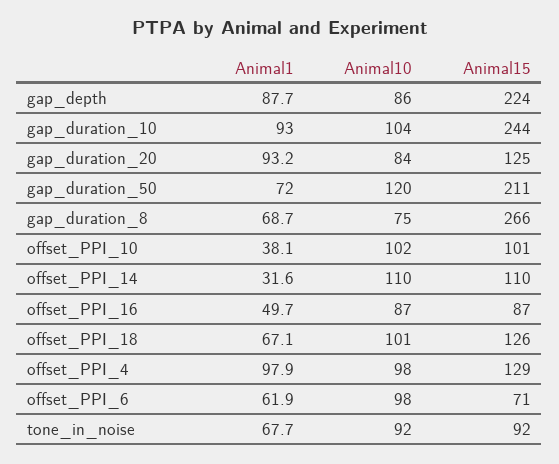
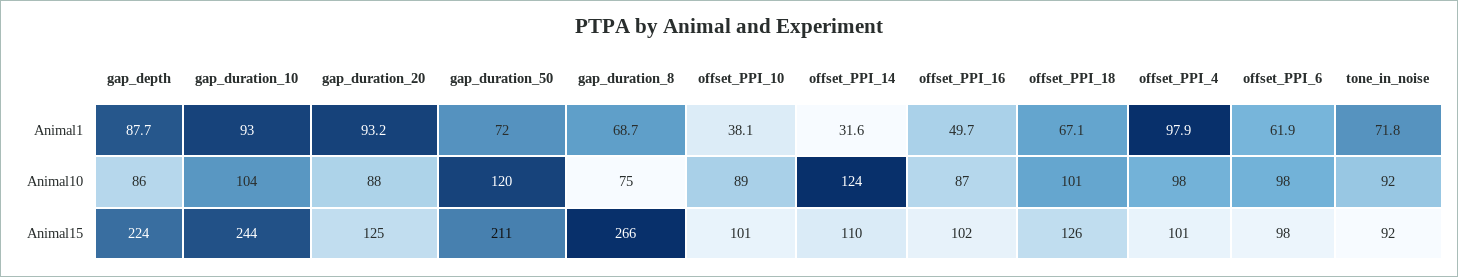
  {
    "Animal1": {
      "gap_depth": 87.7,
      "gap_duration_10": 93,
      "gap_duration_20": 93.2,
      "gap_duration_50": 72,
      "gap_duration_8": 68.7,
      "offset_PPI_10": 38.1,
      "offset_PPI_14": 31.6,
      "offset_PPI_16": 49.7,
      "offset_PPI_18": 67.1,
      "offset_PPI_4": 97.9,
      "offset_PPI_6": 61.9,
-     "tone_in_noise": 67.7
+     "tone_in_noise": 71.8
    },
    "Animal10": {
      "gap_depth": 86,
      "gap_duration_10": 104,
-     "gap_duration_20": 84,
+     "gap_duration_20": 88,
      "gap_duration_50": 120,
      "gap_duration_8": 75,
-     "offset_PPI_10": 102,
+     "offset_PPI_10": 89,
-     "offset_PPI_14": 110,
+     "offset_PPI_14": 124,
      "offset_PPI_16": 87,
      "offset_PPI_18": 101,
      "offset_PPI_4": 98,
      "offset_PPI_6": 98,
      "tone_in_noise": 92
    },
    "Animal15": {
      "gap_depth": 224,
      "gap_duration_10": 244,
      "gap_duration_20": 125,
      "gap_duration_50": 211,
      "gap_duration_8": 266,
      "offset_PPI_10": 101,
      "offset_PPI_14": 110,
-     "offset_PPI_16": 87,
+     "offset_PPI_16": 102,
      "offset_PPI_18": 126,
-     "offset_PPI_4": 129,
+     "offset_PPI_4": 101,
-     "offset_PPI_6": 71,
+     "offset_PPI_6": 98,
      "tone_in_noise": 92
    }
  }

